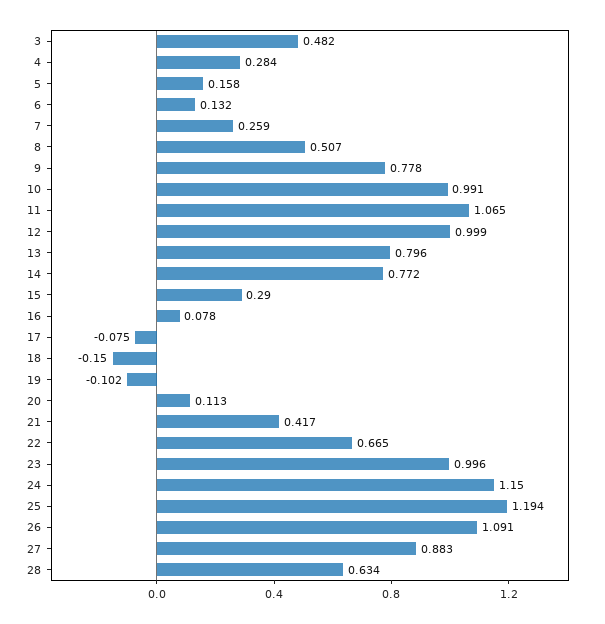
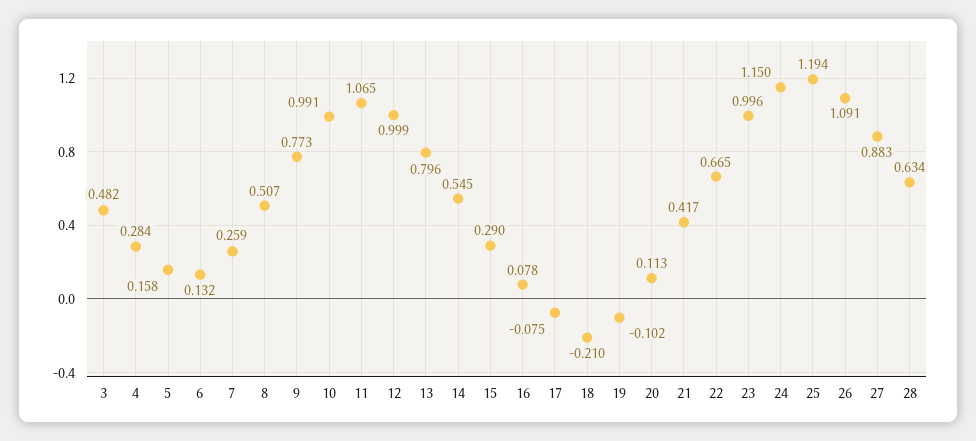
  {
    "3": 0.482,
    "4": 0.284,
    "5": 0.158,
    "6": 0.132,
    "7": 0.259,
    "8": 0.507,
-   "9": 0.778,
+   "9": 0.773,
    "10": 0.991,
    "11": 1.065,
    "12": 0.999,
    "13": 0.796,
-   "14": 0.772,
+   "14": 0.545,
    "15": 0.29,
    "16": 0.078,
    "17": -0.075,
-   "18": -0.15,
+   "18": -0.21,
    "19": -0.102,
    "20": 0.113,
    "21": 0.417,
    "22": 0.665,
    "23": 0.996,
    "24": 1.15,
    "25": 1.194,
    "26": 1.091,
    "27": 0.883,
    "28": 0.634
  }

